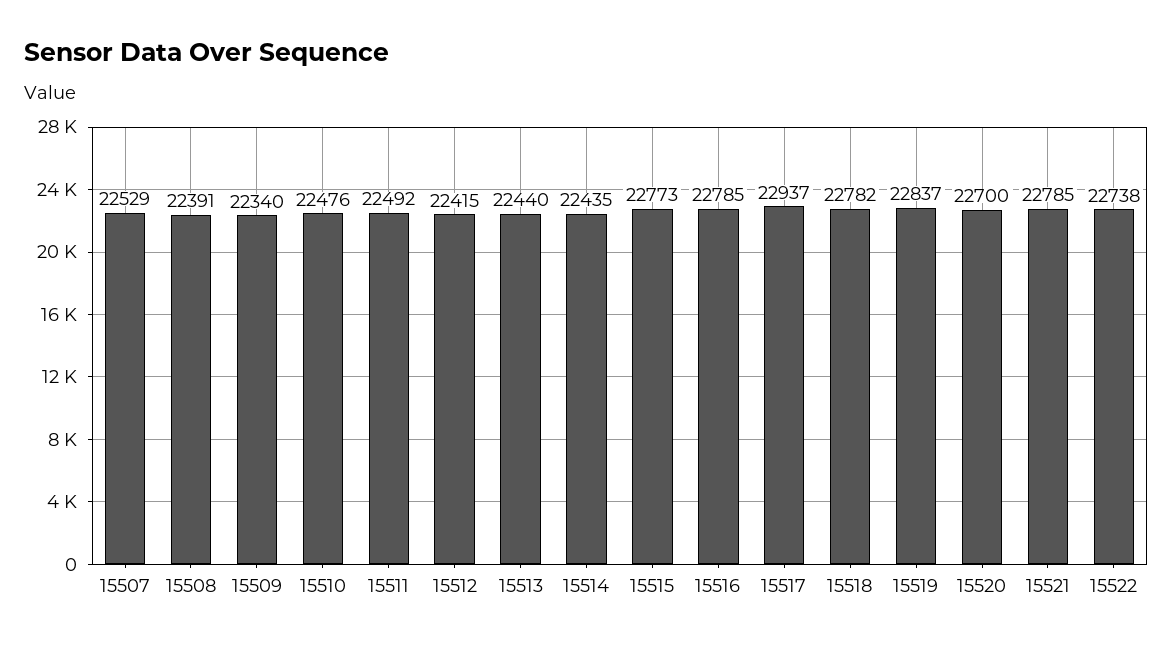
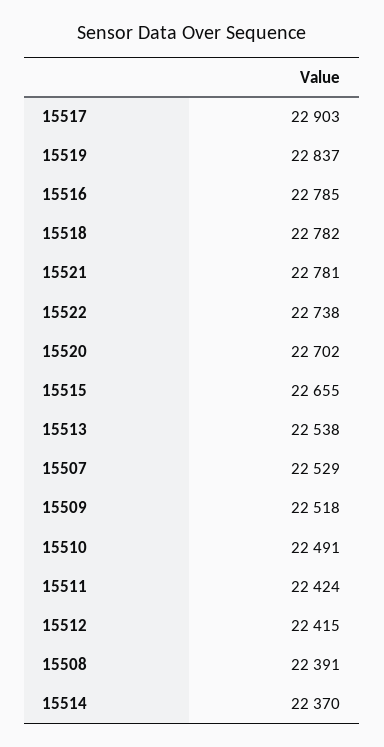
  {
    "15507": 22529,
    "15508": 22391,
-   "15509": 22340,
+   "15509": 22518,
-   "15510": 22476,
+   "15510": 22491,
-   "15511": 22492,
+   "15511": 22424,
    "15512": 22415,
-   "15513": 22440,
+   "15513": 22538,
-   "15514": 22435,
+   "15514": 22370,
-   "15515": 22773,
+   "15515": 22655,
    "15516": 22785,
-   "15517": 22937,
+   "15517": 22903,
    "15518": 22782,
    "15519": 22837,
-   "15520": 22700,
+   "15520": 22702,
-   "15521": 22785,
+   "15521": 22781,
    "15522": 22738
  }

